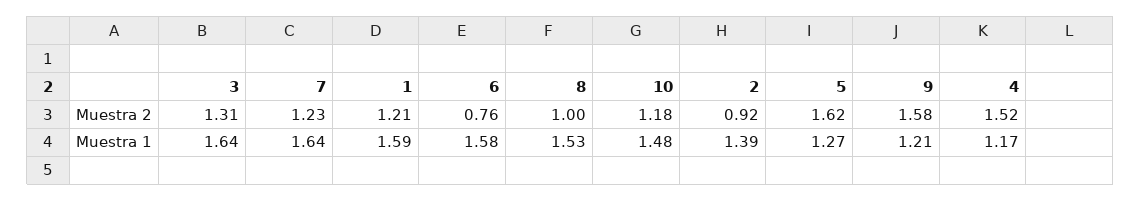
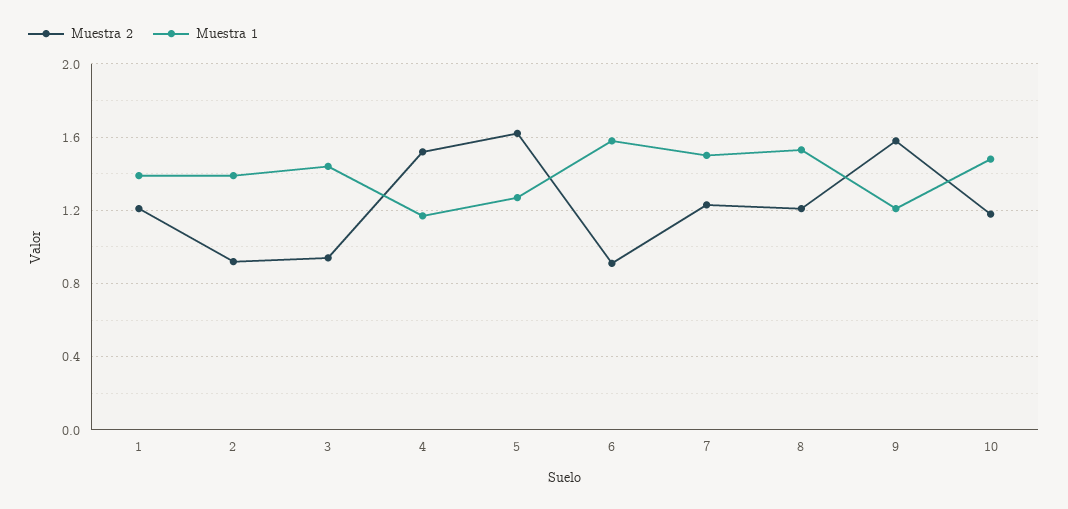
  {
    "Muestra 2": {
-     "3": 1.31,
+     "3": 0.95,
      "7": 1.23,
      "1": 1.21,
-     "6": 0.76,
+     "6": 0.9,
-     "8": 1,
+     "8": 1.2,
      "10": 1.18,
      "2": 0.92,
      "5": 1.62,
      "9": 1.58,
      "4": 1.52
    },
    "Muestra 1": {
-     "3": 1.64,
+     "3": 1.45,
-     "7": 1.64,
+     "7": 1.5,
-     "1": 1.59,
+     "1": 1.4,
      "6": 1.58,
      "8": 1.53,
      "10": 1.48,
      "2": 1.39,
      "5": 1.27,
      "9": 1.21,
      "4": 1.17
    }
  }

